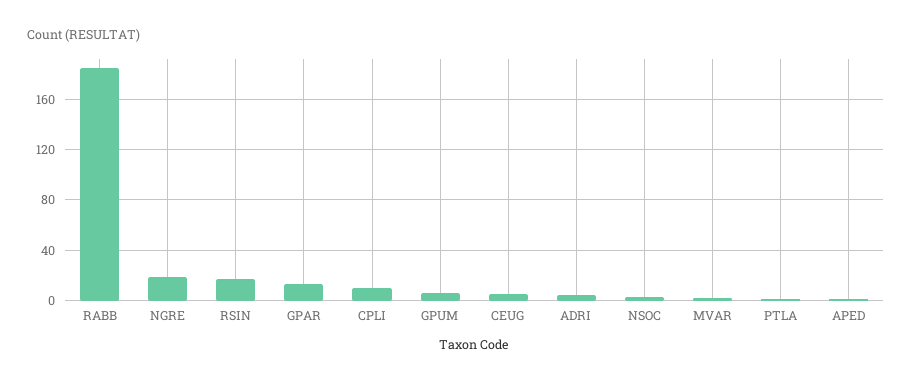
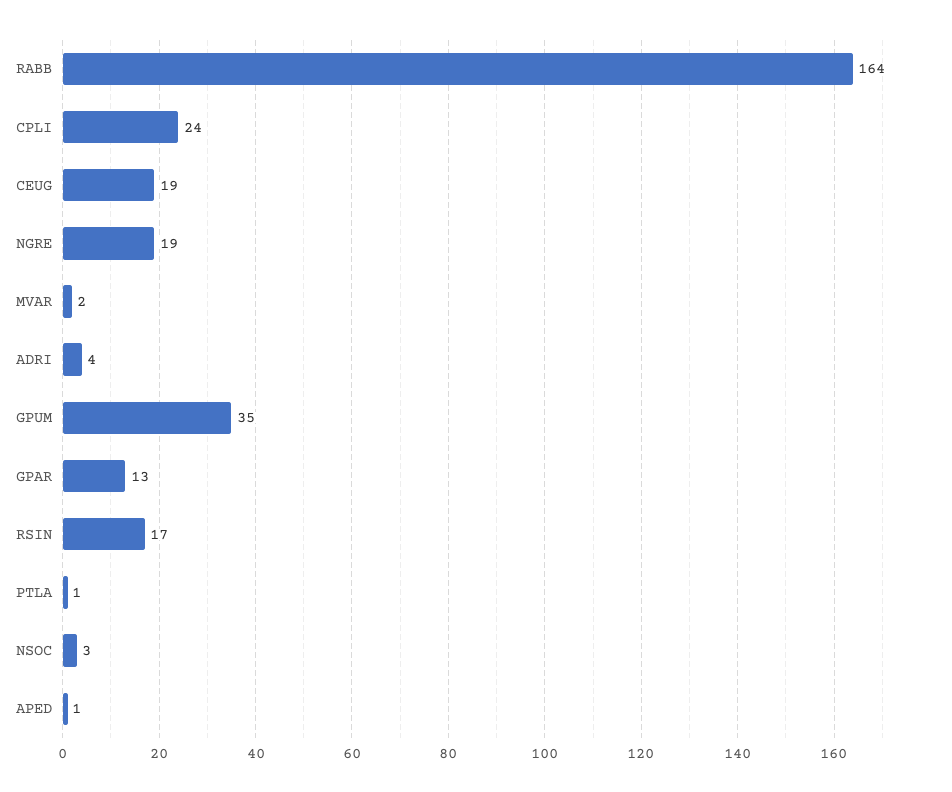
  {
-   "RABB": 185,
+   "RABB": 164,
    "NGRE": 19,
    "RSIN": 17,
    "GPAR": 13,
-   "CPLI": 10,
+   "CPLI": 24,
-   "GPUM": 5,
+   "GPUM": 35,
-   "CEUG": 5,
+   "CEUG": 19,
    "ADRI": 4,
    "NSOC": 3,
    "MVAR": 2,
    "PTLA": 1,
    "APED": 1
  }

